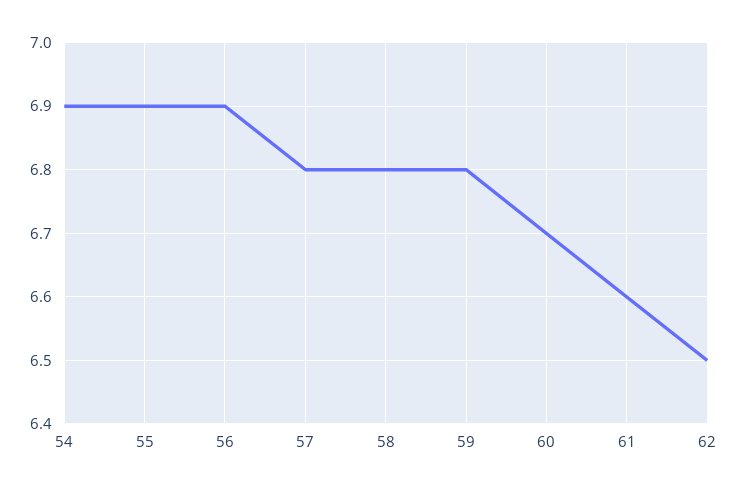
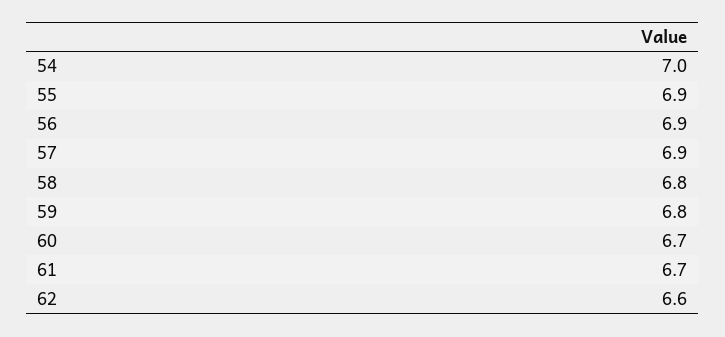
  {
-   "54": 6.9,
+   "54": 7,
    "55": 6.9,
    "56": 6.9,
-   "57": 6.8,
+   "57": 6.9,
    "58": 6.8,
    "59": 6.8,
    "60": 6.7,
-   "61": 6.6,
+   "61": 6.7,
-   "62": 6.5
+   "62": 6.6
  }

